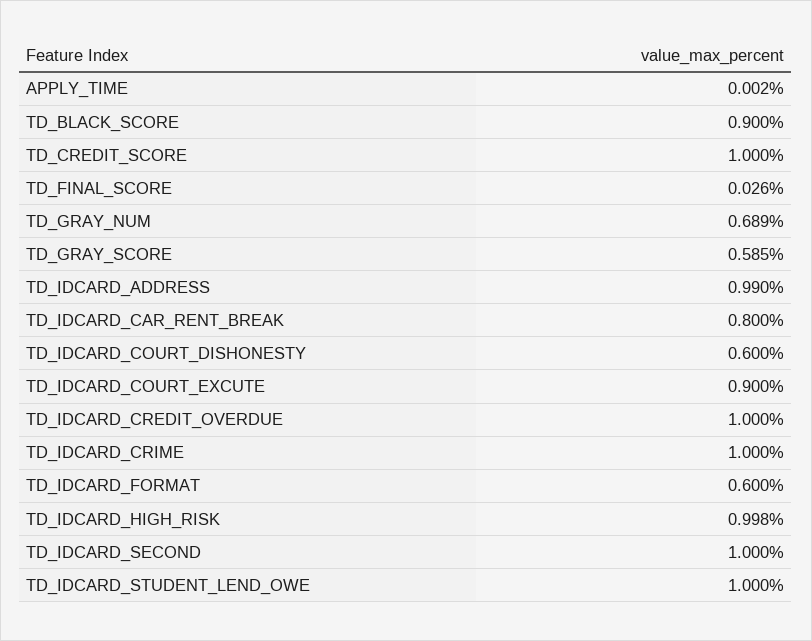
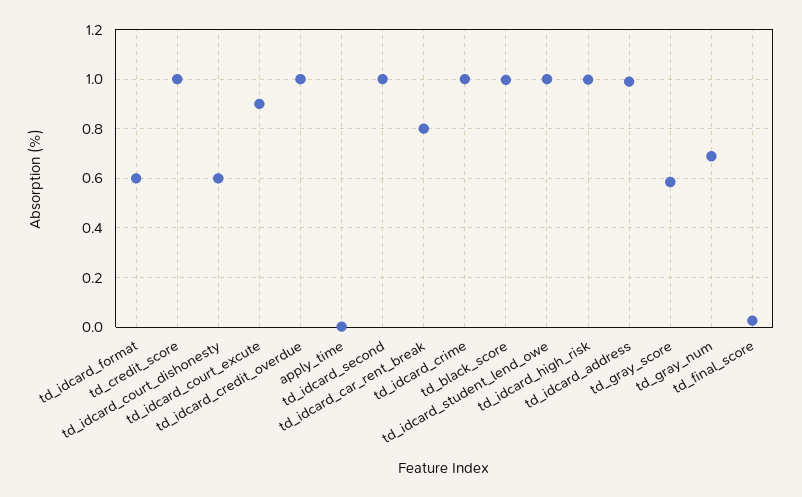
  {
    "APPLY_TIME": 0.002,
-   "TD_BLACK_SCORE": 0.9,
+   "TD_BLACK_SCORE": 1,
    "TD_CREDIT_SCORE": 1,
    "TD_FINAL_SCORE": 0.026,
    "TD_GRAY_NUM": 0.689,
    "TD_GRAY_SCORE": 0.585,
    "TD_IDCARD_ADDRESS": 0.99,
    "TD_IDCARD_CAR_RENT_BREAK": 0.8,
    "TD_IDCARD_COURT_DISHONESTY": 0.6,
    "TD_IDCARD_COURT_EXCUTE": 0.9,
    "TD_IDCARD_CREDIT_OVERDUE": 1,
    "TD_IDCARD_CRIME": 1,
    "TD_IDCARD_FORMAT": 0.6,
    "TD_IDCARD_HIGH_RISK": 0.998,
    "TD_IDCARD_SECOND": 1,
    "TD_IDCARD_STUDENT_LEND_OWE": 1
  }

